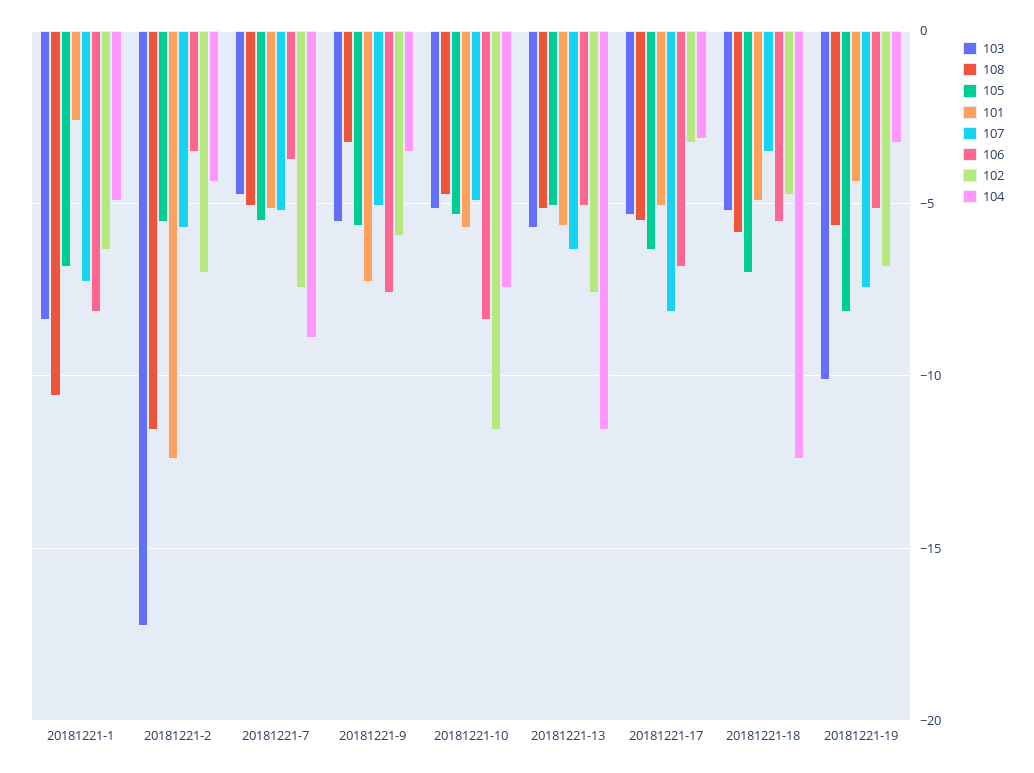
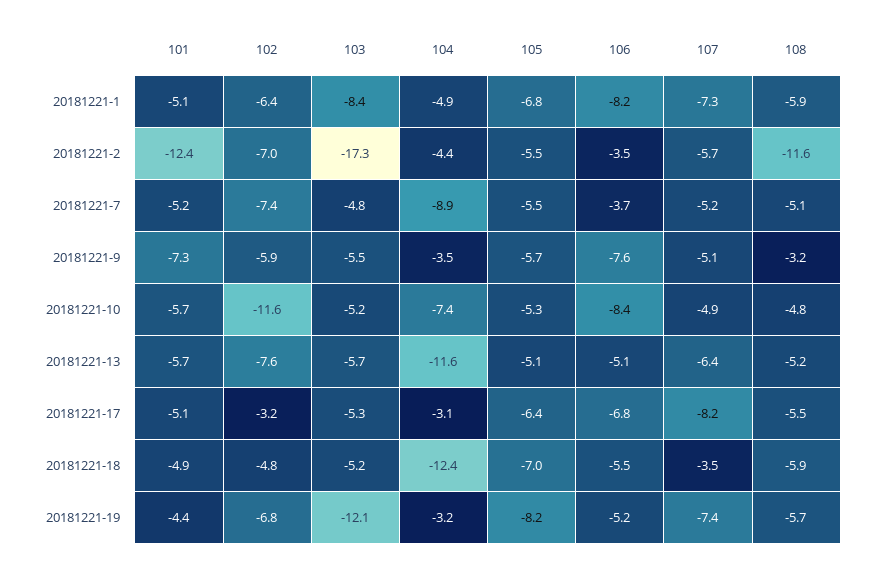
  {
    "103": {
      "20181221-1": -8.4,
      "20181221-2": -17.3,
      "20181221-7": -4.8,
      "20181221-9": -5.5,
      "20181221-10": -5.2,
      "20181221-13": -5.7,
      "20181221-17": -5.3,
      "20181221-18": -5.2,
-     "20181221-19": -10
+     "20181221-19": -12.1
    },
    "108": {
-     "20181221-1": -10.5,
+     "20181221-1": -5.9,
      "20181221-2": -11.6,
      "20181221-7": -5.1,
      "20181221-9": -3.2,
      "20181221-10": -4.8,
      "20181221-13": -5.2,
      "20181221-17": -5.5,
      "20181221-18": -5.9,
      "20181221-19": -5.7
    },
    "105": {
      "20181221-1": -6.8,
      "20181221-2": -5.5,
      "20181221-7": -5.5,
      "20181221-9": -5.7,
      "20181221-10": -5.3,
      "20181221-13": -5.1,
      "20181221-17": -6.4,
      "20181221-18": -7,
      "20181221-19": -8.2
    },
    "101": {
-     "20181221-1": -2.5,
+     "20181221-1": -5.1,
      "20181221-2": -12.4,
      "20181221-7": -5.2,
      "20181221-9": -7.3,
      "20181221-10": -5.7,
      "20181221-13": -5.7,
      "20181221-17": -5.1,
      "20181221-18": -4.9,
      "20181221-19": -4.4
    },
    "107": {
      "20181221-1": -7.3,
      "20181221-2": -5.7,
      "20181221-7": -5.2,
      "20181221-9": -5.1,
      "20181221-10": -4.9,
      "20181221-13": -6.4,
      "20181221-17": -8.2,
      "20181221-18": -3.5,
      "20181221-19": -7.4
    },
    "106": {
      "20181221-1": -8.2,
      "20181221-2": -3.5,
      "20181221-7": -3.7,
      "20181221-9": -7.6,
      "20181221-10": -8.4,
      "20181221-13": -5.1,
      "20181221-17": -6.8,
      "20181221-18": -5.5,
      "20181221-19": -5.2
    },
    "102": {
      "20181221-1": -6.4,
      "20181221-2": -7,
      "20181221-7": -7.4,
      "20181221-9": -5.9,
      "20181221-10": -11.6,
      "20181221-13": -7.6,
      "20181221-17": -3.2,
      "20181221-18": -4.8,
      "20181221-19": -6.8
    },
    "104": {
      "20181221-1": -4.9,
      "20181221-2": -4.4,
      "20181221-7": -8.9,
      "20181221-9": -3.5,
      "20181221-10": -7.4,
      "20181221-13": -11.6,
      "20181221-17": -3.1,
      "20181221-18": -12.4,
      "20181221-19": -3.2
    }
  }

